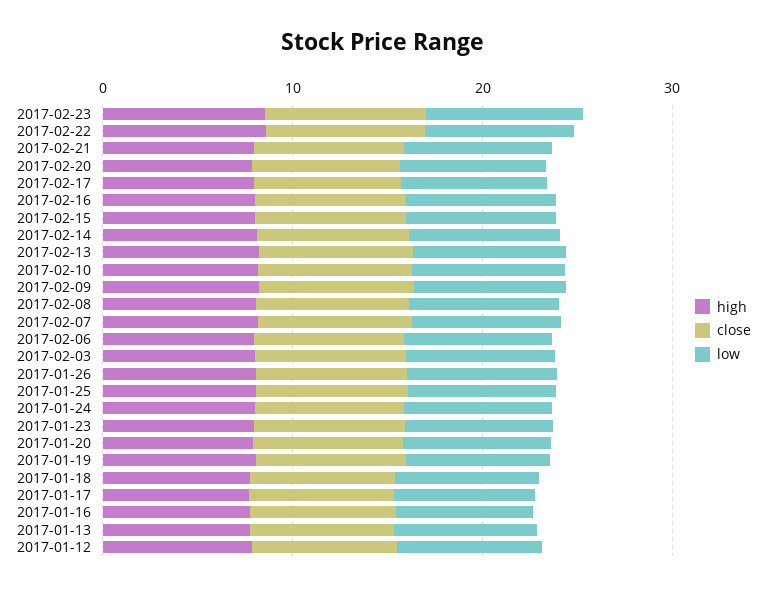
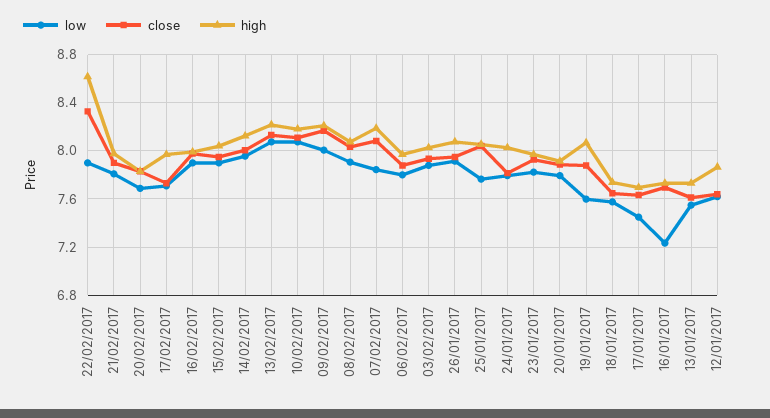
  {
    "high": {
-     "2017-02-23": 8,
      "2017-02-22": 8.6,
      "2017-02-21": 8,
      "2017-02-20": 7.85,
      "2017-02-17": 7.95,
      "2017-02-16": 8,
      "2017-02-15": 8.05,
      "2017-02-14": 8.1,
      "2017-02-13": 8.2,
      "2017-02-10": 8.2,
      "2017-02-09": 8.2,
      "2017-02-08": 8.1,
      "2017-02-07": 8.2,
      "2017-02-06": 7.95,
      "2017-02-03": 8.05,
      "2017-01-26": 8.1,
      "2017-01-25": 8.05,
      "2017-01-24": 8.05,
      "2017-01-23": 7.95,
      "2017-01-20": 7.9,
      "2017-01-19": 8.05,
      "2017-01-18": 7.75,
      "2017-01-17": 7.7,
      "2017-01-16": 7.75,
      "2017-01-13": 7.75,
      "2017-01-12": 7.85
    },
    "close": {
-     "2017-02-23": 8,
      "2017-02-22": 8.35,
      "2017-02-21": 7.9,
      "2017-02-20": 7.85,
      "2017-02-17": 7.75,
      "2017-02-16": 8,
      "2017-02-15": 7.95,
      "2017-02-14": 8,
      "2017-02-13": 8.15,
      "2017-02-10": 8.1,
      "2017-02-09": 8.15,
      "2017-02-08": 8.05,
      "2017-02-07": 8.1,
      "2017-02-06": 7.9,
      "2017-02-03": 7.95,
      "2017-01-26": 7.95,
      "2017-01-25": 8.05,
      "2017-01-24": 7.8,
      "2017-01-23": 7.95,
      "2017-01-20": 7.9,
      "2017-01-19": 7.9,
      "2017-01-18": 7.65,
      "2017-01-17": 7.65,
      "2017-01-16": 7.7,
      "2017-01-13": 7.6,
      "2017-01-12": 7.65
    },
    "low": {
-     "2017-02-23": 8,
      "2017-02-22": 7.9,
      "2017-02-21": 7.8,
      "2017-02-20": 7.7,
      "2017-02-17": 7.7,
      "2017-02-16": 7.9,
      "2017-02-15": 7.9,
      "2017-02-14": 7.95,
      "2017-02-13": 8.1,
      "2017-02-10": 8.1,
      "2017-02-09": 8,
      "2017-02-08": 7.9,
      "2017-02-07": 7.85,
      "2017-02-06": 7.8,
      "2017-02-03": 7.9,
      "2017-01-26": 7.9,
      "2017-01-25": 7.75,
      "2017-01-24": 7.8,
      "2017-01-23": 7.8,
      "2017-01-20": 7.8,
      "2017-01-19": 7.6,
      "2017-01-18": 7.6,
      "2017-01-17": 7.45,
      "2017-01-16": 7.25,
      "2017-01-13": 7.55,
      "2017-01-12": 7.6
    }
  }

